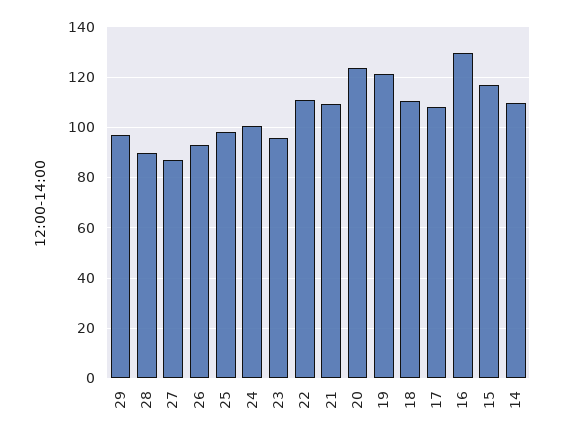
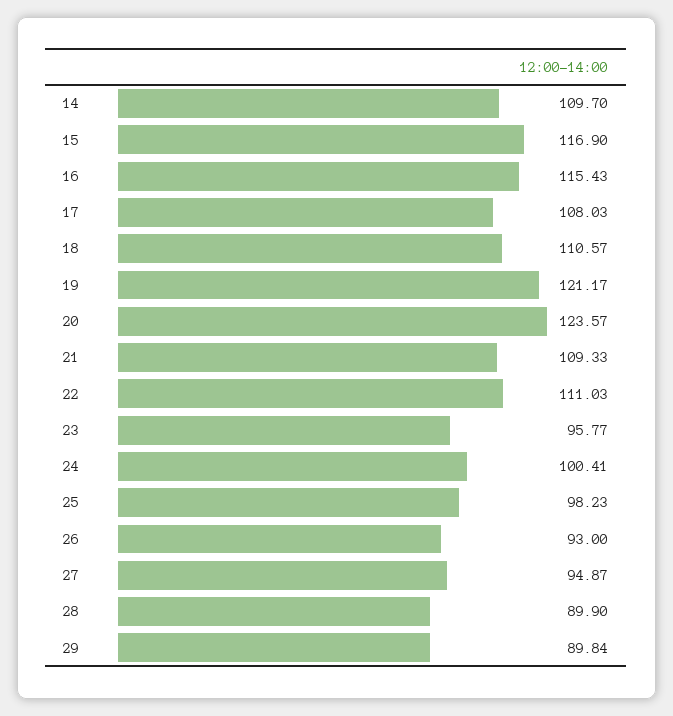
  {
-   "29": 97.5,
+   "29": 89.84,
    "28": 89.9,
-   "27": 87.5,
+   "27": 94.87,
    "26": 93,
    "25": 98.23,
    "24": 100.41,
    "23": 95.77,
    "22": 111.03,
    "21": 109.33,
    "20": 123.57,
    "19": 121.17,
    "18": 110.57,
    "17": 108.03,
-   "16": 130,
+   "16": 115.43,
    "15": 116.9,
    "14": 109.7
  }

